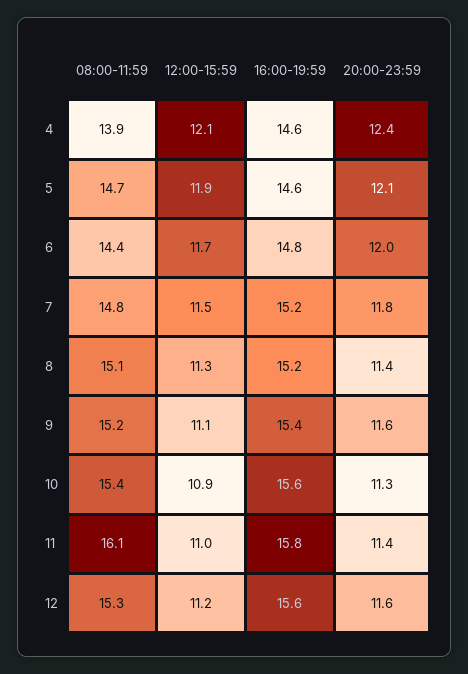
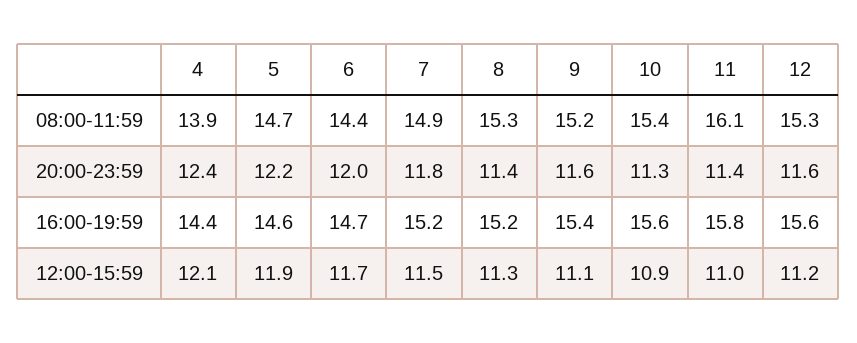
  {
    "08:00-11:59": {
      "4": 13.9,
      "5": 14.7,
      "6": 14.4,
-     "7": 14.8,
+     "7": 14.9,
-     "8": 15.1,
+     "8": 15.3,
      "9": 15.2,
      "10": 15.4,
      "11": 16.1,
      "12": 15.3
    },
    "12:00-15:59": {
      "4": 12.1,
      "5": 11.9,
      "6": 11.7,
      "7": 11.5,
      "8": 11.3,
      "9": 11.1,
      "10": 10.9,
      "11": 11,
      "12": 11.2
    },
    "16:00-19:59": {
-     "4": 14.6,
+     "4": 14.4,
      "5": 14.6,
-     "6": 14.8,
+     "6": 14.7,
      "7": 15.2,
      "8": 15.2,
      "9": 15.4,
      "10": 15.6,
      "11": 15.8,
      "12": 15.6
    },
    "20:00-23:59": {
      "4": 12.4,
-     "5": 12.1,
+     "5": 12.2,
      "6": 12,
      "7": 11.8,
      "8": 11.4,
      "9": 11.6,
      "10": 11.3,
      "11": 11.4,
      "12": 11.6
    }
  }

